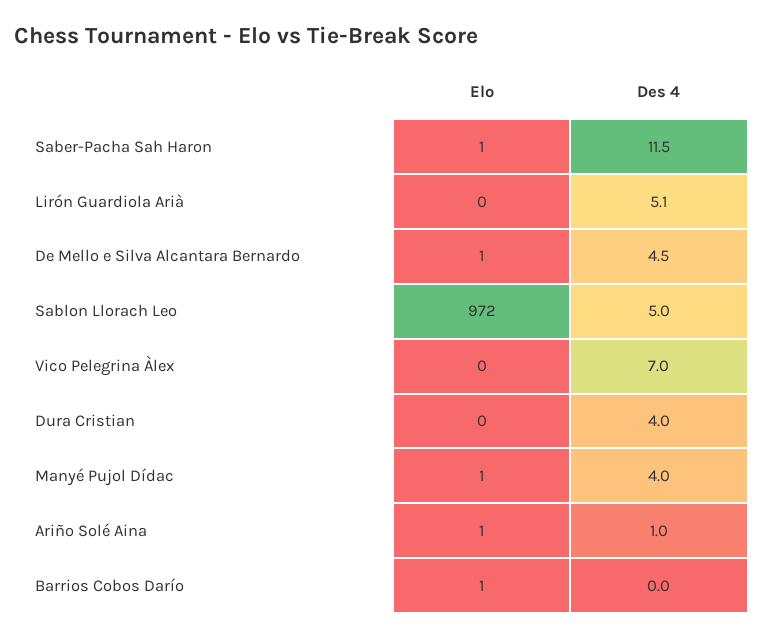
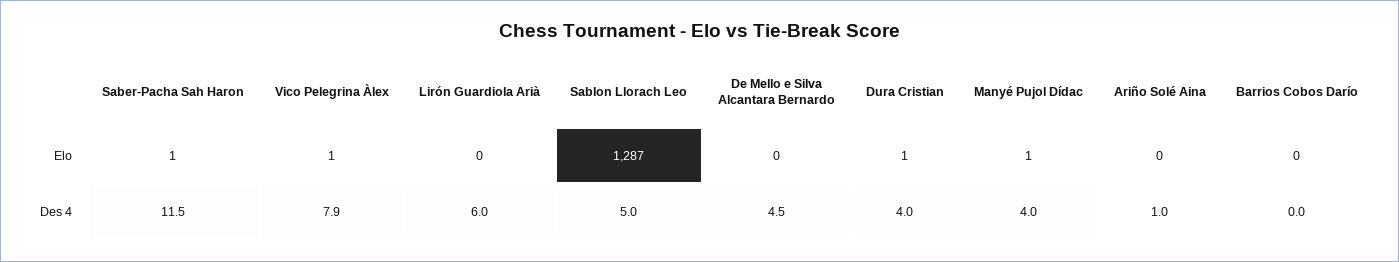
  {
    "Elo": {
      "Saber-Pacha Sah Haron": 1,
      "Lirón Guardiola Arià": 0,
-     "De Mello e Silva Alcantara Bernardo": 1,
+     "De Mello e Silva Alcantara Bernardo": 0,
-     "Sablon Llorach Leo": 972,
+     "Sablon Llorach Leo": 1287,
-     "Vico Pelegrina Àlex": 0,
+     "Vico Pelegrina Àlex": 1,
-     "Dura Cristian": 0,
+     "Dura Cristian": 1,
      "Manyé Pujol Dídac": 1,
-     "Ariño Solé Aina": 1,
+     "Ariño Solé Aina": 0,
-     "Barrios Cobos Darío": 1
+     "Barrios Cobos Darío": 0
    },
    "Des 4": {
      "Saber-Pacha Sah Haron": 11.5,
-     "Lirón Guardiola Arià": 5.1,
+     "Lirón Guardiola Arià": 6,
      "De Mello e Silva Alcantara Bernardo": 4.5,
      "Sablon Llorach Leo": 5,
-     "Vico Pelegrina Àlex": 7,
+     "Vico Pelegrina Àlex": 7.9,
      "Dura Cristian": 4,
      "Manyé Pujol Dídac": 4,
      "Ariño Solé Aina": 1,
      "Barrios Cobos Darío": 0
    }
  }

